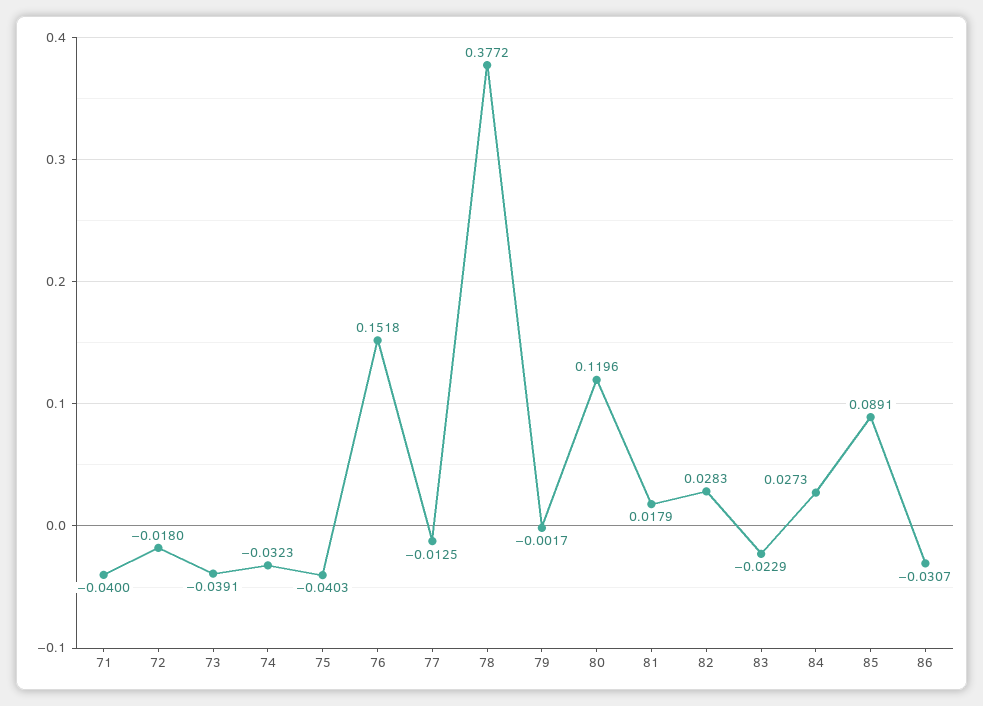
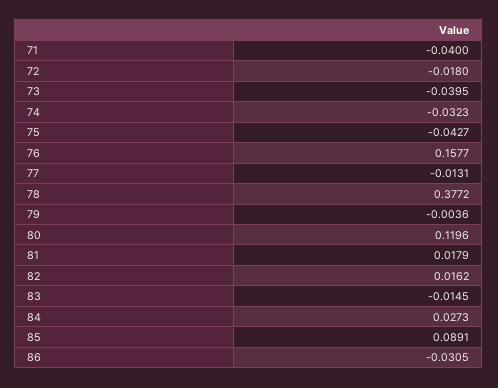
  {
    "71": -0.04,
    "72": -0.018,
-   "73": -0.0391,
+   "73": -0.0395,
    "74": -0.0323,
-   "75": -0.0403,
+   "75": -0.0427,
-   "76": 0.1518,
+   "76": 0.1577,
-   "77": -0.0125,
+   "77": -0.0131,
    "78": 0.3772,
-   "79": -0.0017,
+   "79": -0.0036,
    "80": 0.1196,
    "81": 0.0179,
-   "82": 0.0283,
+   "82": 0.0162,
-   "83": -0.0229,
+   "83": -0.0145,
    "84": 0.0273,
    "85": 0.0891,
-   "86": -0.0307
+   "86": -0.0305
  }

